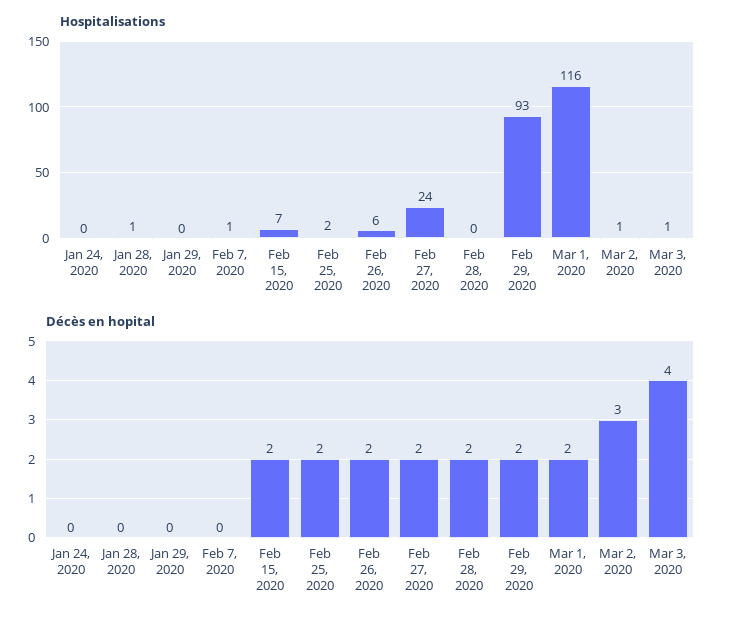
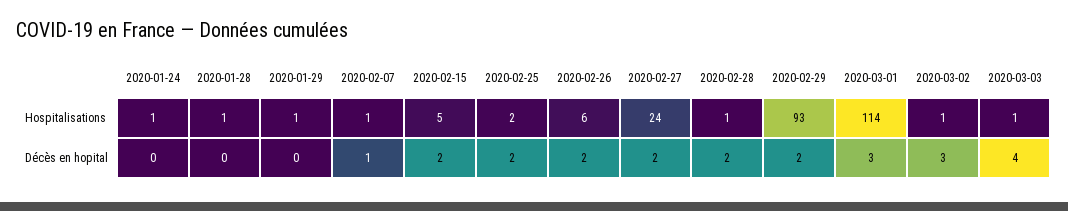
  {
    "Hospitalisations": {
-     "Jan 24, 2020": 0,
+     "Jan 24, 2020": 1,
      "Jan 28, 2020": 1,
-     "Jan 29, 2020": 0,
+     "Jan 29, 2020": 1,
      "Feb 7, 2020": 1,
-     "Feb 15, 2020": 7,
+     "Feb 15, 2020": 5,
      "Feb 25, 2020": 2,
      "Feb 26, 2020": 6,
      "Feb 27, 2020": 24,
-     "Feb 28, 2020": 0,
+     "Feb 28, 2020": 1,
      "Feb 29, 2020": 93,
-     "Mar 1, 2020": 116,
+     "Mar 1, 2020": 114,
      "Mar 2, 2020": 1,
      "Mar 3, 2020": 1
    },
    "Décès en hopital": {
      "Jan 24, 2020": 0,
      "Jan 28, 2020": 0,
      "Jan 29, 2020": 0,
-     "Feb 7, 2020": 0,
+     "Feb 7, 2020": 1,
      "Feb 15, 2020": 2,
      "Feb 25, 2020": 2,
      "Feb 26, 2020": 2,
      "Feb 27, 2020": 2,
      "Feb 28, 2020": 2,
      "Feb 29, 2020": 2,
-     "Mar 1, 2020": 2,
+     "Mar 1, 2020": 3,
      "Mar 2, 2020": 3,
      "Mar 3, 2020": 4
    }
  }

